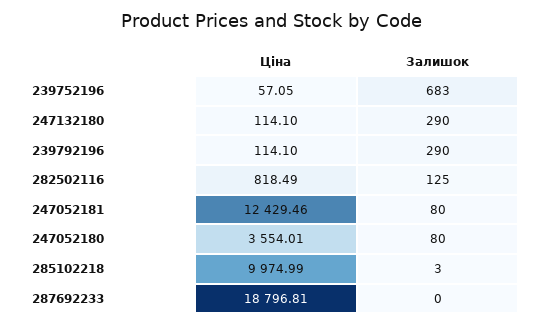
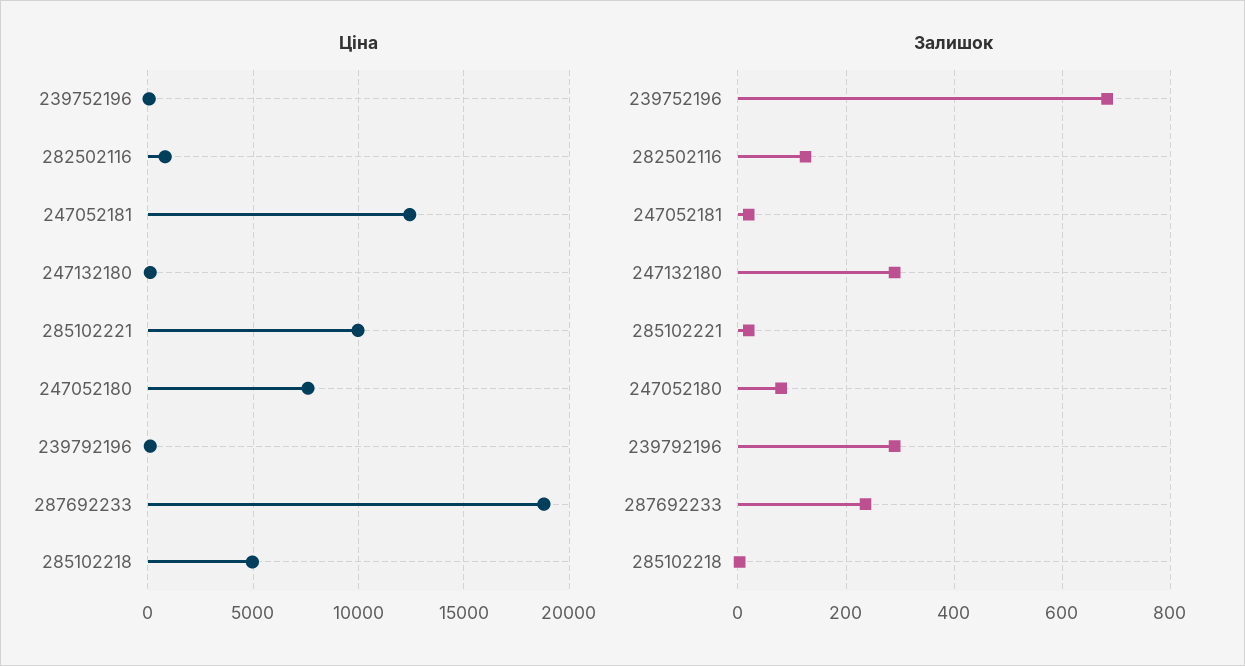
  {
    "Ціна": {
      "239752196": 57.05,
      "247132180": 114.1,
      "239792196": 114.1,
      "282502116": 818.49,
      "247052181": 12429.46,
-     "247052180": 3554.01,
+     "247052180": 7500,
-     "285102218": 9974.99,
+     "285102218": 5000,
-     "287692233": 18796.81
+     "287692233": 18796.81,
+     "285102221": 10000
    },
    "Залишок": {
      "239752196": 683,
      "247132180": 290,
      "239792196": 290,
      "282502116": 125,
-     "247052181": 80,
+     "247052181": 20,
      "247052180": 80,
      "285102218": 3,
-     "287692233": 0
+     "287692233": 240,
+     "285102221": 20
    }
  }

